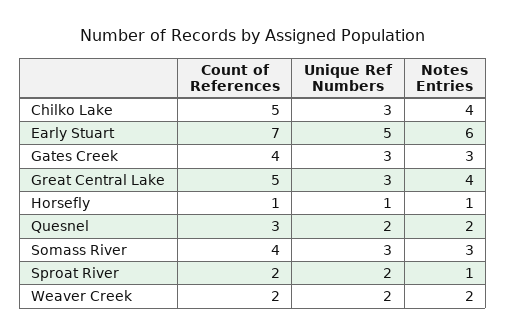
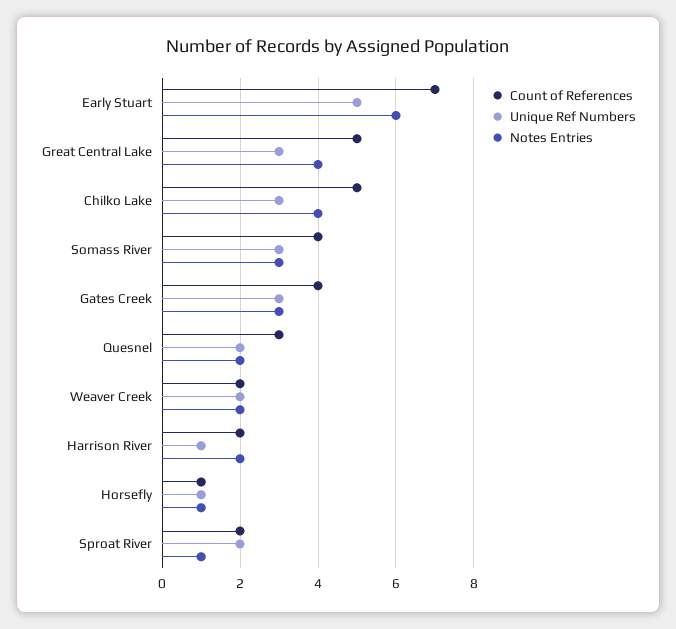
  {
    "Count of References": {
      "Chilko Lake": 5,
      "Early Stuart": 7,
      "Gates Creek": 4,
      "Great Central Lake": 5,
      "Horsefly": 1,
      "Quesnel": 3,
      "Somass River": 4,
      "Sproat River": 2,
-     "Weaver Creek": 2
+     "Weaver Creek": 2,
+     "Harrison River": 2
    },
    "Unique Ref Numbers": {
      "Chilko Lake": 3,
      "Early Stuart": 5,
      "Gates Creek": 3,
      "Great Central Lake": 3,
      "Horsefly": 1,
      "Quesnel": 2,
      "Somass River": 3,
      "Sproat River": 2,
-     "Weaver Creek": 2
+     "Weaver Creek": 2,
+     "Harrison River": 1
    },
    "Notes Entries": {
      "Chilko Lake": 4,
      "Early Stuart": 6,
      "Gates Creek": 3,
      "Great Central Lake": 4,
      "Horsefly": 1,
      "Quesnel": 2,
      "Somass River": 3,
      "Sproat River": 1,
-     "Weaver Creek": 2
+     "Weaver Creek": 2,
+     "Harrison River": 2
    }
  }

